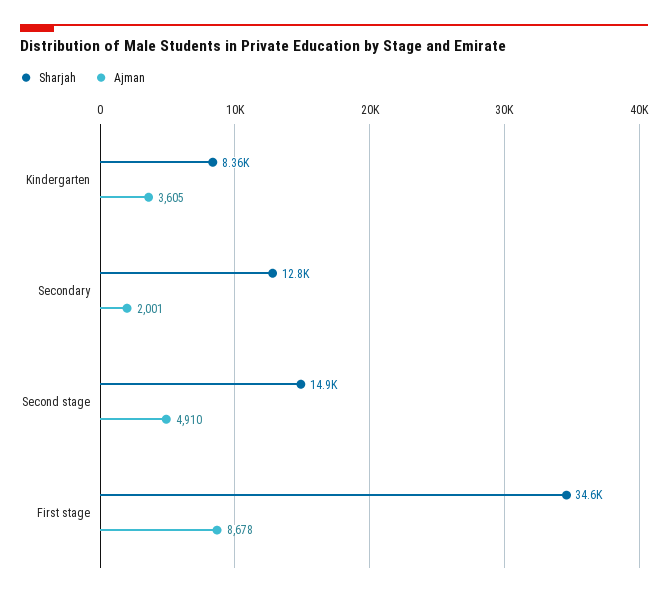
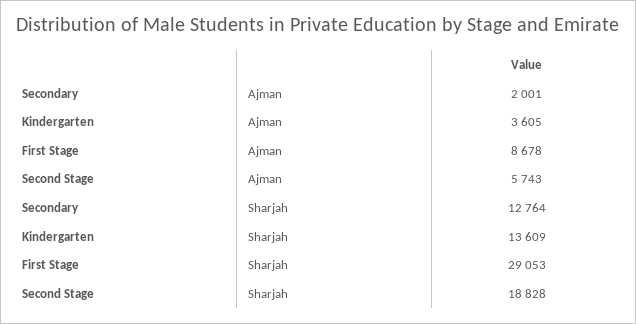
  {
    "Sharjah": {
-     "Kindergarten": 8360,
+     "Kindergarten": 13609,
      "Secondary": 12764,
-     "Second stage": 14900,
+     "Second stage": 18828,
-     "First stage": 34600
+     "First stage": 29053
    },
    "Ajman": {
      "Kindergarten": 3605,
      "Secondary": 2001,
-     "Second stage": 4910,
+     "Second stage": 5743,
      "First stage": 8678
    }
  }

